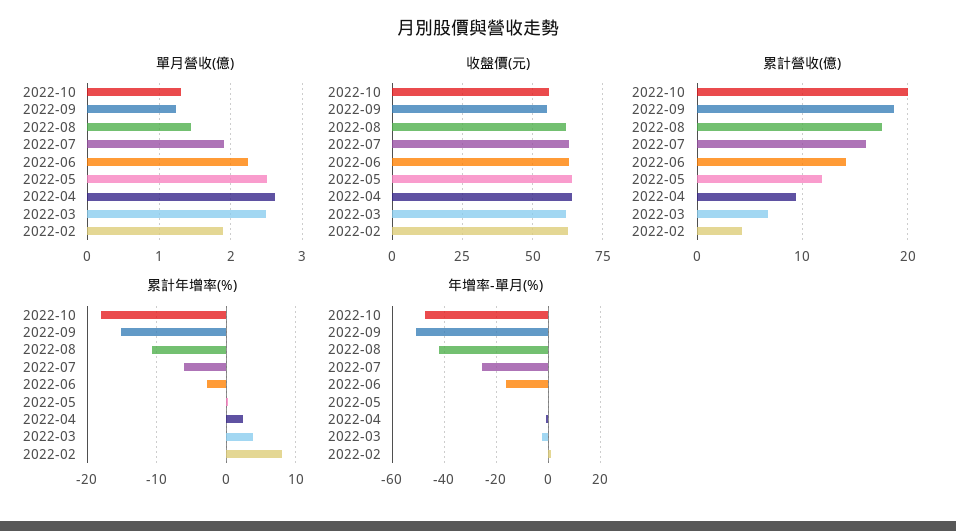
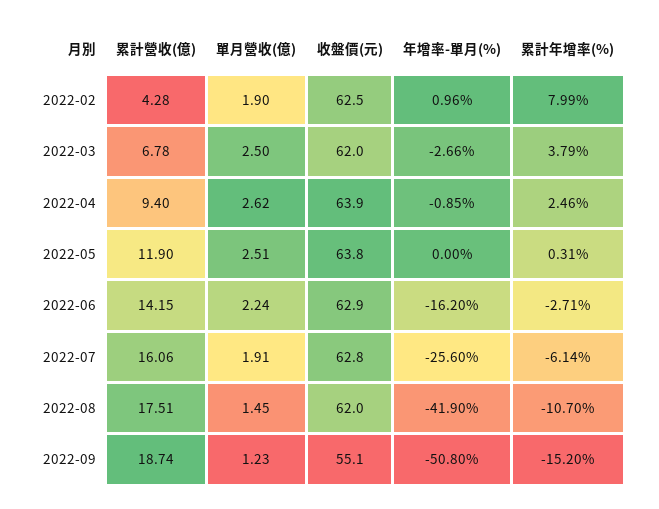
  {
    "單月營收(億)": {
-     "2022-10": 1.3,
      "2022-09": 1.23,
      "2022-08": 1.45,
      "2022-07": 1.91,
      "2022-06": 2.24,
      "2022-05": 2.51,
      "2022-04": 2.62,
      "2022-03": 2.5,
      "2022-02": 1.9
    },
    "收盤價(元)": {
-     "2022-10": 55,
      "2022-09": 55.1,
      "2022-08": 62,
      "2022-07": 62.8,
      "2022-06": 62.9,
      "2022-05": 63.8,
      "2022-04": 63.9,
      "2022-03": 62,
      "2022-02": 62.5
    },
    "累計營收(億)": {
-     "2022-10": 20,
      "2022-09": 18.74,
      "2022-08": 17.51,
      "2022-07": 16.06,
      "2022-06": 14.15,
      "2022-05": 11.9,
      "2022-04": 9.4,
      "2022-03": 6.78,
      "2022-02": 4.28
    },
    "累計年增率(%)": {
-     "2022-10": -18,
      "2022-09": -15.2,
      "2022-08": -10.7,
      "2022-07": -6.14,
      "2022-06": -2.71,
      "2022-05": 0.31,
      "2022-04": 2.46,
      "2022-03": 3.79,
      "2022-02": 7.99
    },
    "年增率-單月(%)": {
-     "2022-10": -47.5,
      "2022-09": -50.8,
      "2022-08": -41.9,
      "2022-07": -25.6,
      "2022-06": -16.2,
      "2022-05": 0,
      "2022-04": -0.85,
      "2022-03": -2.66,
      "2022-02": 0.96
    }
  }

